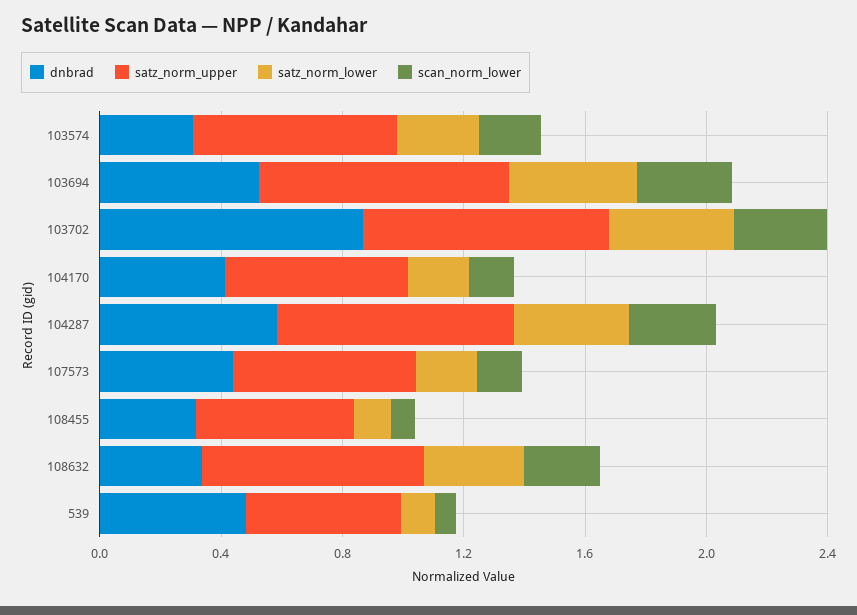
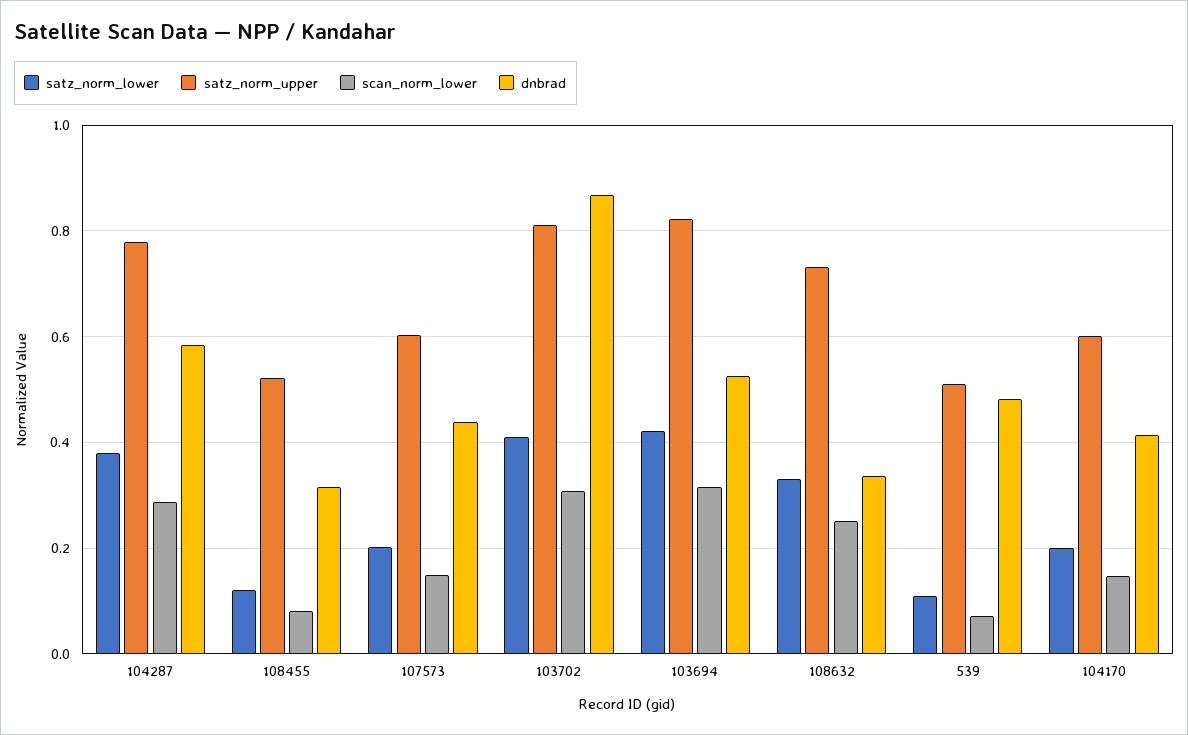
  {
    "dnbrad": {
-     "103574": 0.3,
      "103694": 0.52,
      "103702": 0.86,
      "104170": 0.42,
      "104287": 0.58,
      "107573": 0.44,
      "108455": 0.32,
      "108632": 0.34,
      "539": 0.48
    },
    "satz_norm_upper": {
-     "103574": 0.7,
      "103694": 0.82,
      "103702": 0.82,
      "104170": 0.6,
      "104287": 0.78,
      "107573": 0.6,
      "108455": 0.52,
      "108632": 0.74,
      "539": 0.52
    },
    "satz_norm_lower": {
-     "103574": 0.3,
      "103694": 0.42,
      "103702": 0.42,
      "104170": 0.2,
      "104287": 0.38,
      "107573": 0.2,
      "108455": 0.12,
      "108632": 0.34,
      "539": 0.12
    },
    "scan_norm_lower": {
-     "103574": 0.2,
      "103694": 0.32,
      "103702": 0.3,
      "104170": 0.14,
      "104287": 0.28,
      "107573": 0.14,
      "108455": 0.08,
      "108632": 0.26,
      "539": 0.08
    }
  }

